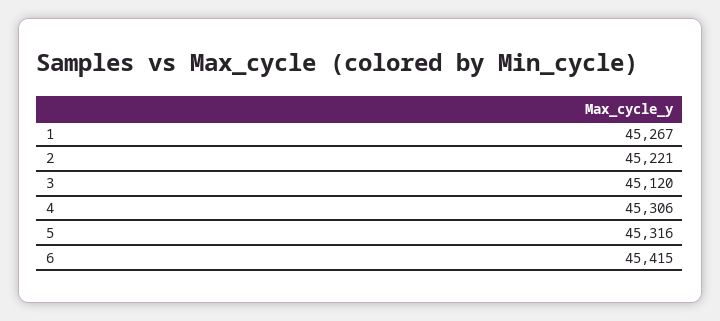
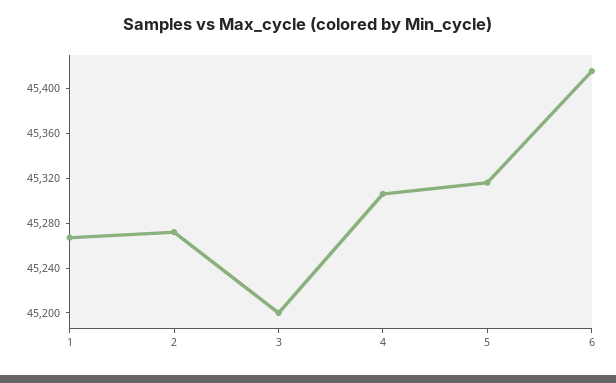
  {
    "1": 45267,
-   "2": 45221,
+   "2": 45270,
-   "3": 45120,
+   "3": 45200,
    "4": 45306,
    "5": 45316,
    "6": 45415
  }

